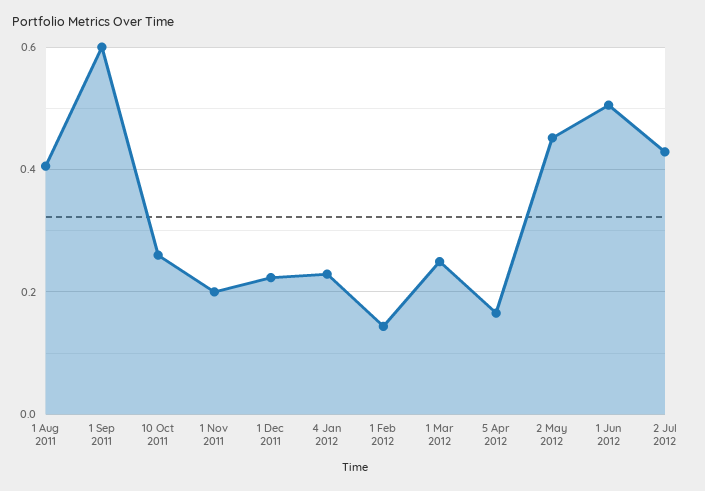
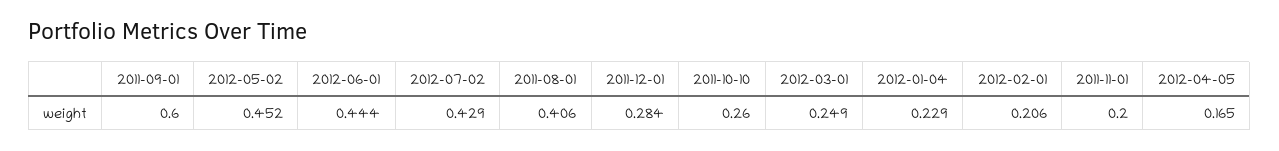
  {
    "1 Aug 2011": 0.406,
    "1 Sep 2011": 0.6,
    "10 Oct 2011": 0.26,
    "1 Nov 2011": 0.2,
-   "1 Dec 2011": 0.22,
+   "1 Dec 2011": 0.284,
    "4 Jan 2012": 0.229,
-   "1 Feb 2012": 0.14,
+   "1 Feb 2012": 0.206,
    "1 Mar 2012": 0.249,
    "5 Apr 2012": 0.165,
    "2 May 2012": 0.452,
-   "1 Jun 2012": 0.5,
+   "1 Jun 2012": 0.444,
    "2 Jul 2012": 0.429
  }

